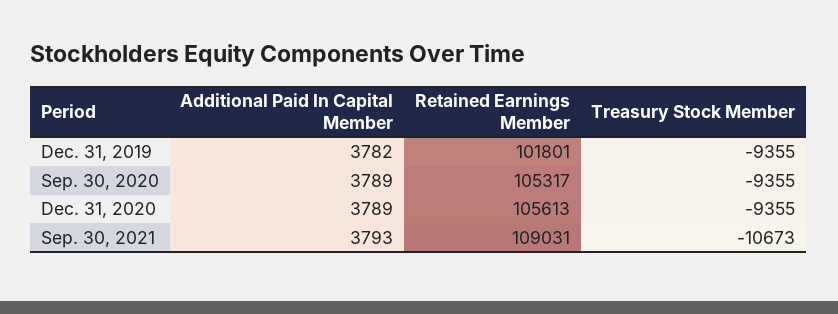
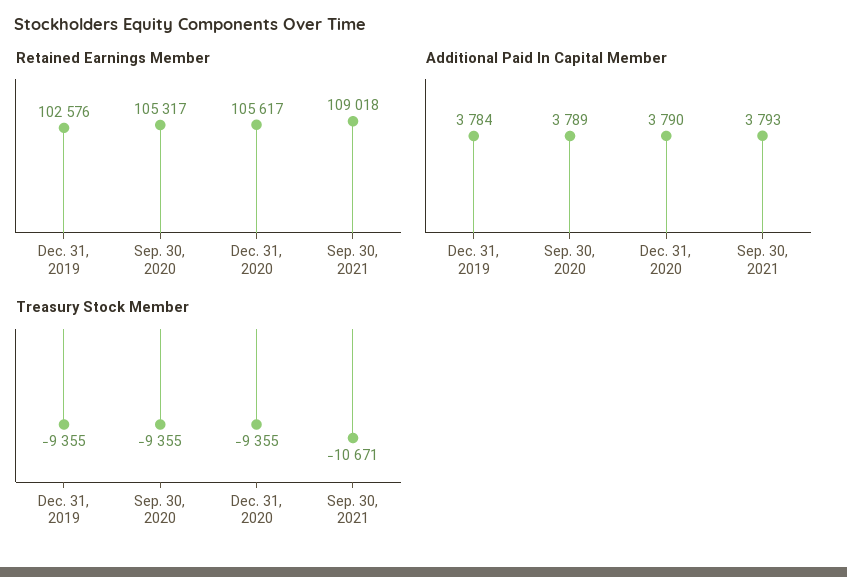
  {
    "Additional Paid In Capital Member": {
-     "Dec. 31, 2019": 3782,
+     "Dec. 31, 2019": 3784,
      "Sep. 30, 2020": 3789,
-     "Dec. 31, 2020": 3789,
+     "Dec. 31, 2020": 3790,
      "Sep. 30, 2021": 3793
    },
    "Retained Earnings Member": {
-     "Dec. 31, 2019": 101801,
+     "Dec. 31, 2019": 102576,
      "Sep. 30, 2020": 105317,
-     "Dec. 31, 2020": 105613,
+     "Dec. 31, 2020": 105617,
-     "Sep. 30, 2021": 109031
+     "Sep. 30, 2021": 109018
    },
    "Treasury Stock Member": {
      "Dec. 31, 2019": -9355,
      "Sep. 30, 2020": -9355,
      "Dec. 31, 2020": -9355,
-     "Sep. 30, 2021": -10673
+     "Sep. 30, 2021": -10671
    }
  }

